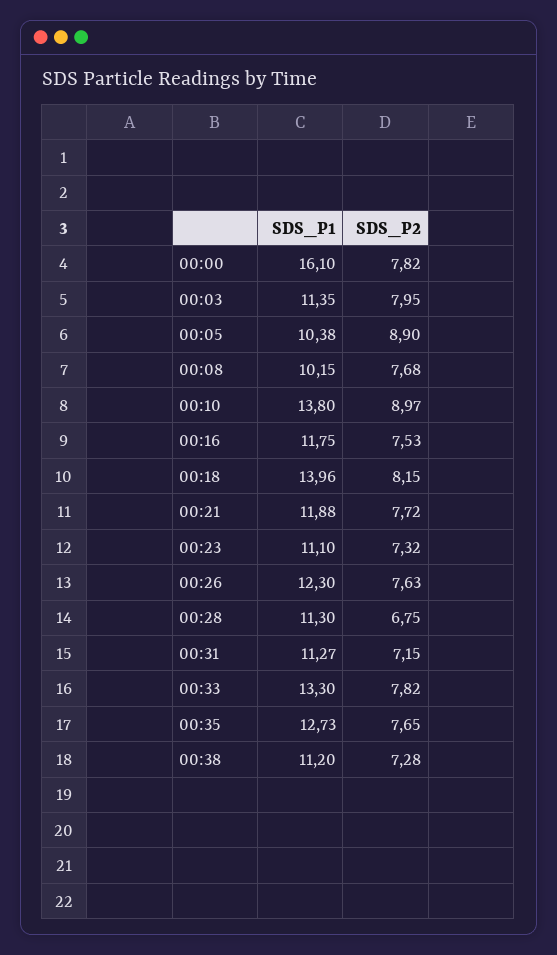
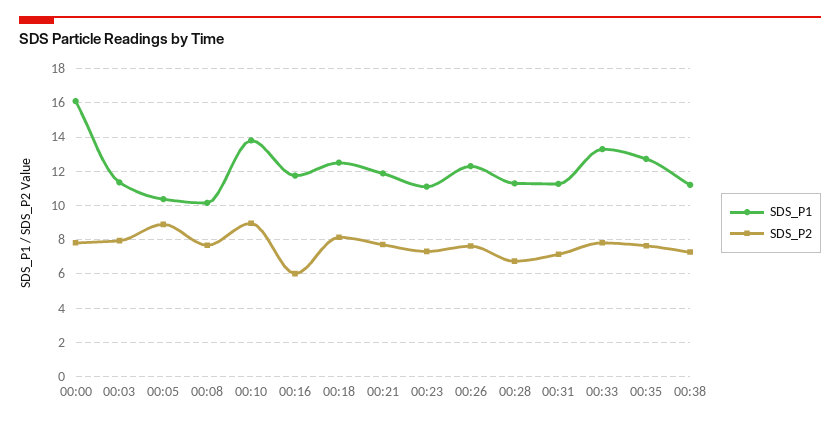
  {
    "SDS_P1": {
      "00:00": 16.1,
      "00:03": 11.35,
      "00:05": 10.38,
      "00:08": 10.15,
      "00:10": 13.8,
      "00:16": 11.75,
-     "00:18": 13.96,
+     "00:18": 12.5,
      "00:21": 11.88,
      "00:23": 11.1,
      "00:26": 12.3,
      "00:28": 11.3,
      "00:31": 11.27,
      "00:33": 13.3,
      "00:35": 12.73,
      "00:38": 11.2
    },
    "SDS_P2": {
      "00:00": 7.82,
      "00:03": 7.95,
      "00:05": 8.9,
      "00:08": 7.68,
      "00:10": 8.97,
-     "00:16": 7.53,
+     "00:16": 6,
      "00:18": 8.15,
      "00:21": 7.72,
      "00:23": 7.32,
      "00:26": 7.63,
      "00:28": 6.75,
      "00:31": 7.15,
      "00:33": 7.82,
      "00:35": 7.65,
      "00:38": 7.28
    }
  }

